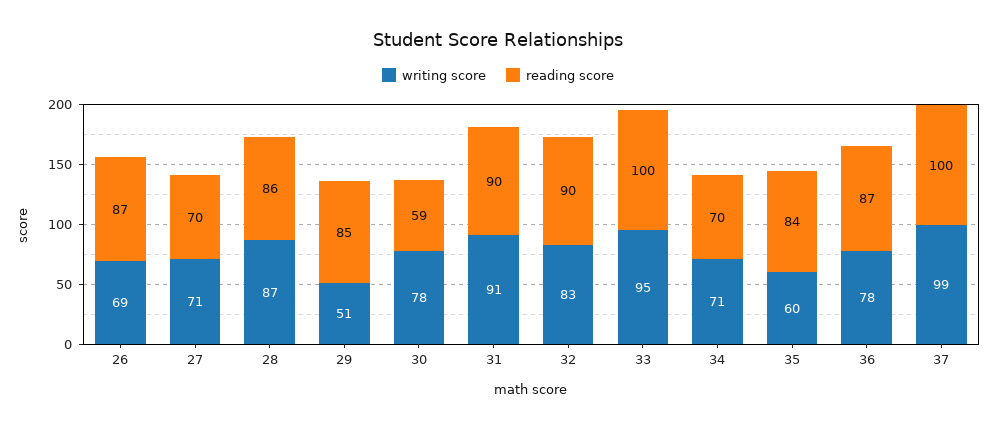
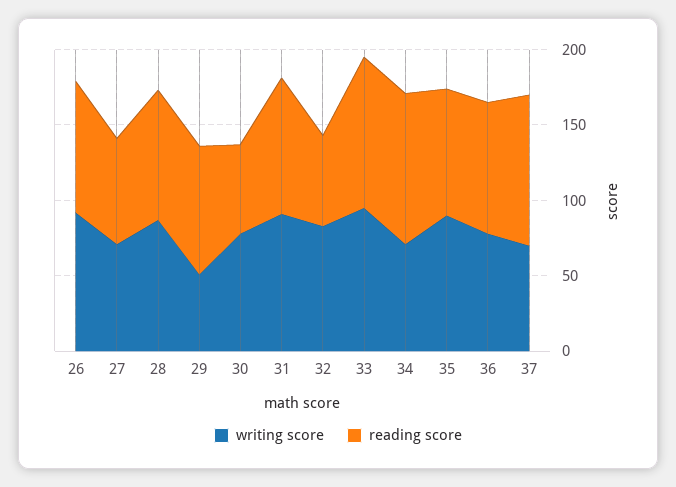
  {
    "writing score": {
-     "26": 69,
+     "26": 90,
      "27": 71,
      "28": 87,
      "29": 51,
      "30": 78,
      "31": 91,
      "32": 83,
      "33": 95,
      "34": 71,
-     "35": 60,
+     "35": 90,
      "36": 78,
-     "37": 99
+     "37": 70
    },
    "reading score": {
      "26": 87,
      "27": 70,
      "28": 86,
      "29": 85,
      "30": 59,
      "31": 90,
-     "32": 90,
+     "32": 60,
      "33": 100,
-     "34": 70,
+     "34": 100,
      "35": 84,
      "36": 87,
      "37": 100
    }
  }

